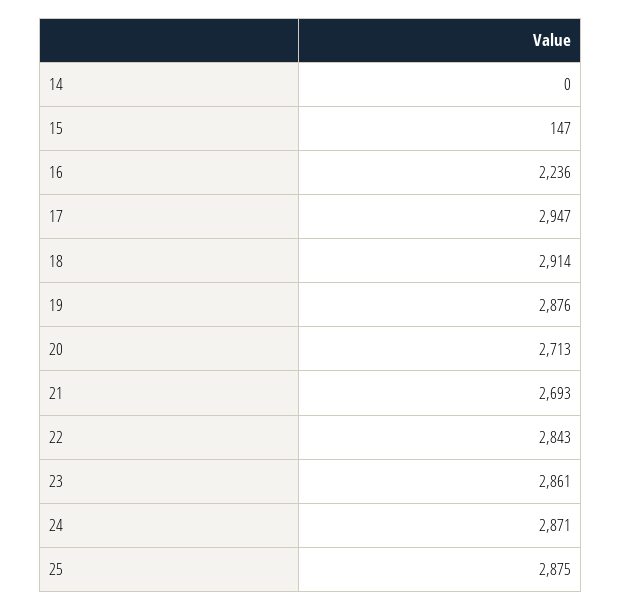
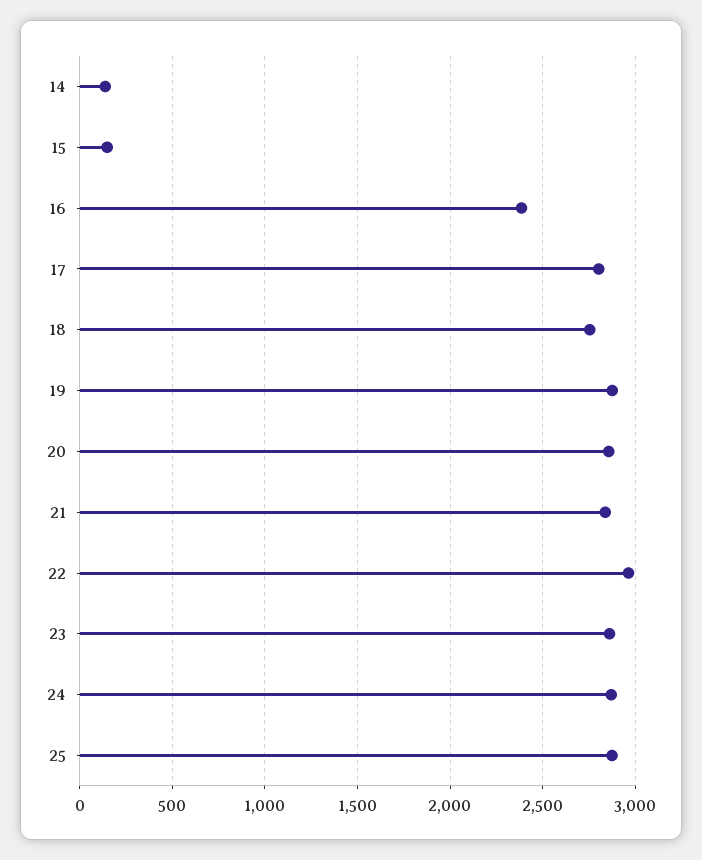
  {
-   "14": 0,
+   "14": 150,
    "15": 147,
-   "16": 2236,
+   "16": 2400,
-   "17": 2947,
+   "17": 2800,
-   "18": 2914,
+   "18": 2750,
    "19": 2876,
-   "20": 2713,
+   "20": 2850,
-   "21": 2693,
+   "21": 2850,
-   "22": 2843,
+   "22": 2950,
    "23": 2861,
    "24": 2871,
    "25": 2875
  }

